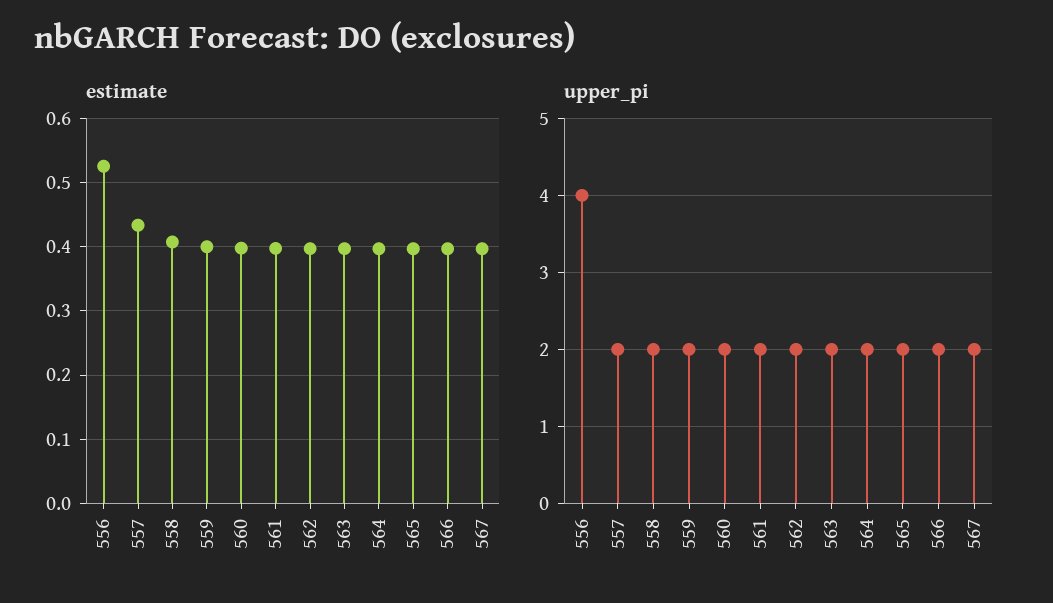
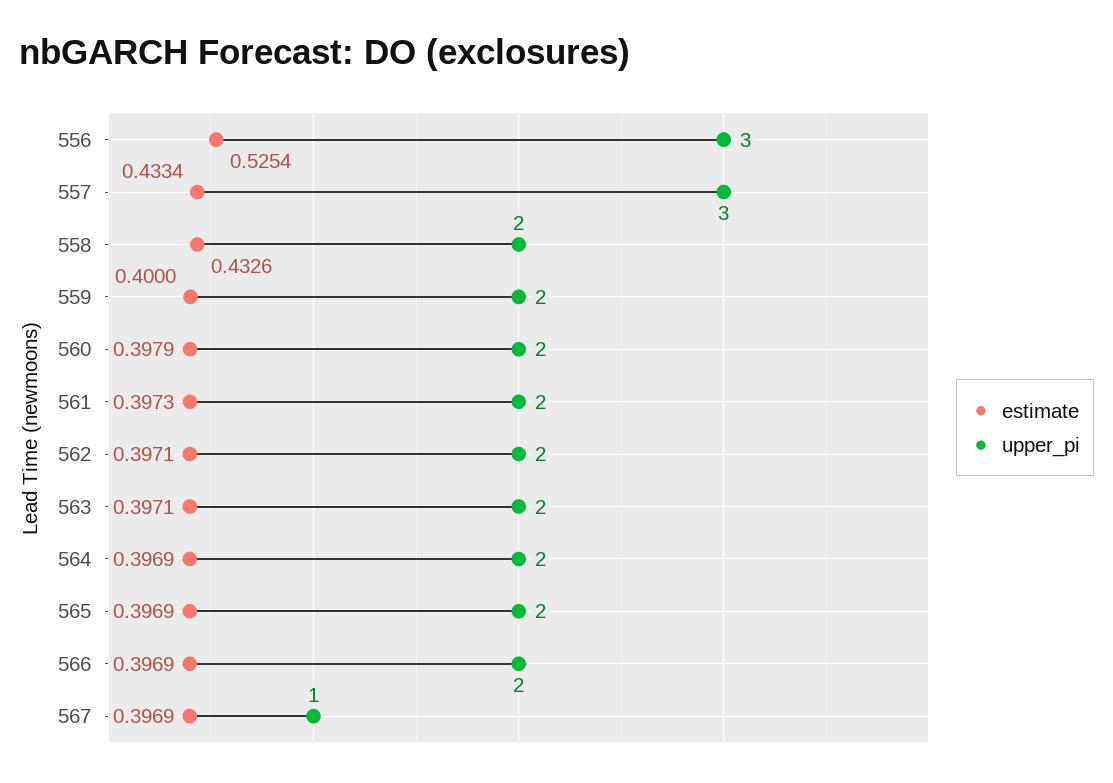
  {
    "estimate": {
      "556": 0.5254,
      "557": 0.4334,
-     "558": 0.41,
+     "558": 0.4326,
      "559": 0.4,
      "560": 0.3979,
      "561": 0.3973,
      "562": 0.3971,
      "563": 0.3971,
      "564": 0.3969,
      "565": 0.3969,
      "566": 0.3969,
      "567": 0.3969
    },
    "upper_pi": {
-     "556": 4,
+     "556": 3,
-     "557": 2,
+     "557": 3,
      "558": 2,
      "559": 2,
      "560": 2,
      "561": 2,
      "562": 2,
      "563": 2,
      "564": 2,
      "565": 2,
      "566": 2,
-     "567": 2
+     "567": 1
    }
  }

